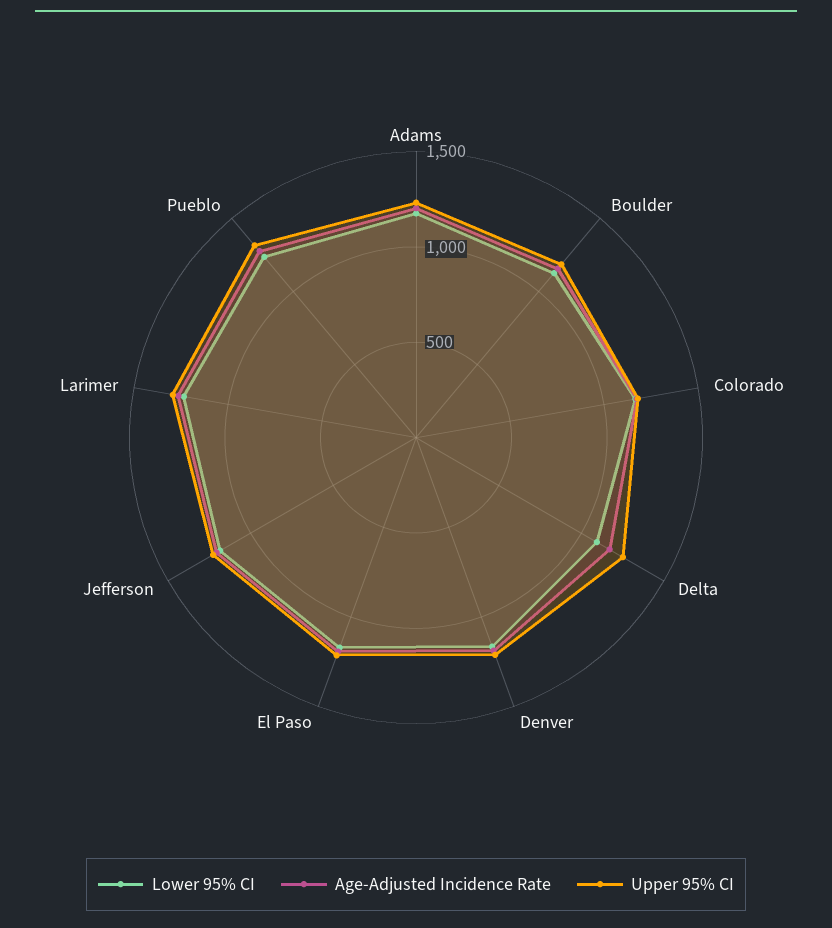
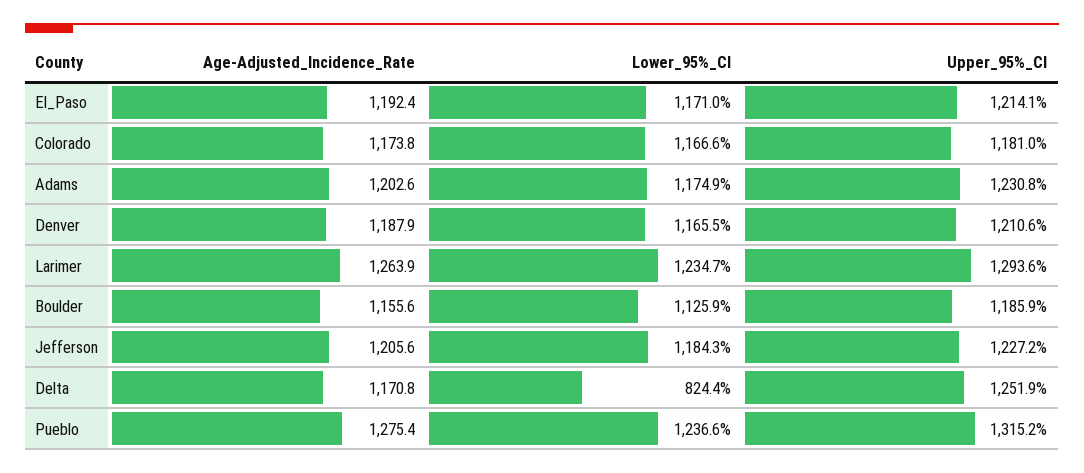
  {
    "Lower 95% CI": {
      "Adams": 1174.9,
      "Boulder": 1125.9,
      "Colorado": 1166.6,
-     "Delta": 1100,
+     "Delta": 824.4,
      "Denver": 1165.5,
      "El Paso": 1171,
      "Jefferson": 1184.3,
      "Larimer": 1234.7,
      "Pueblo": 1236.6
    },
    "Age-Adjusted Incidence Rate": {
      "Adams": 1202.6,
      "Boulder": 1155.6,
      "Colorado": 1173.8,
      "Delta": 1170.8,
      "Denver": 1187.9,
      "El Paso": 1192.4,
      "Jefferson": 1205.6,
      "Larimer": 1263.9,
      "Pueblo": 1275.4
    },
    "Upper 95% CI": {
      "Adams": 1230.8,
      "Boulder": 1185.9,
      "Colorado": 1181,
      "Delta": 1251.9,
      "Denver": 1210.6,
      "El Paso": 1214.1,
      "Jefferson": 1227.2,
      "Larimer": 1293.6,
      "Pueblo": 1315.2
    }
  }

